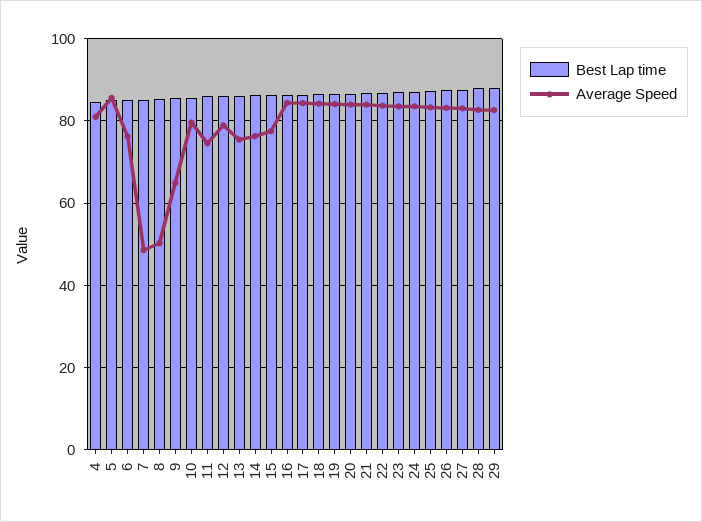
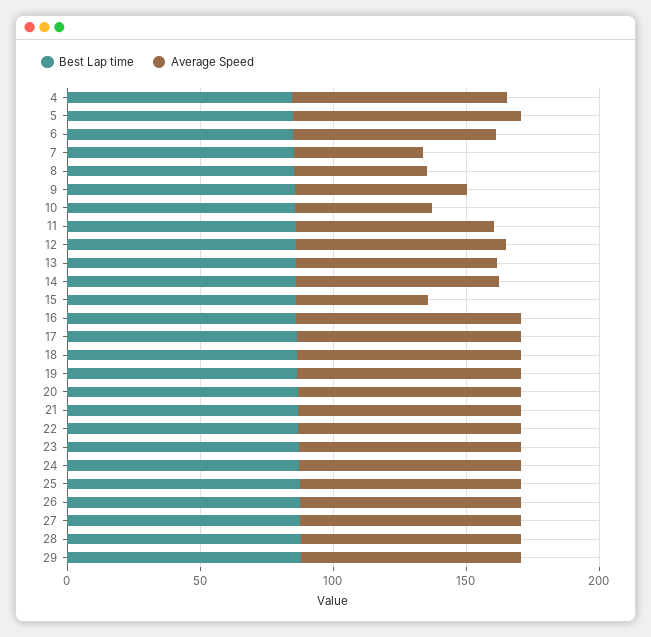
  {
    "Best Lap time": {
      "4": 84,
      "5": 84,
      "6": 86,
      "7": 86,
      "8": 86,
      "9": 86,
      "10": 86,
      "11": 86,
      "12": 86,
      "13": 86,
      "14": 86,
      "15": 86,
      "16": 86,
      "17": 86,
      "18": 86,
      "19": 86,
      "20": 86,
      "21": 86,
      "22": 86,
      "23": 88,
      "24": 88,
      "25": 88,
      "26": 88,
      "27": 88,
      "28": 88,
      "29": 88
    },
    "Average Speed": {
      "4": 80,
      "5": 86,
      "6": 76,
      "7": 48,
      "8": 50,
      "9": 64,
-     "10": 80,
+     "10": 50,
      "11": 74,
      "12": 78,
      "13": 76,
      "14": 76,
-     "15": 78,
+     "15": 50,
      "16": 84,
      "17": 84,
      "18": 84,
      "19": 84,
      "20": 84,
      "21": 84,
      "22": 84,
      "23": 84,
      "24": 84,
      "25": 84,
      "26": 84,
      "27": 84,
      "28": 82,
      "29": 82
    }
  }

